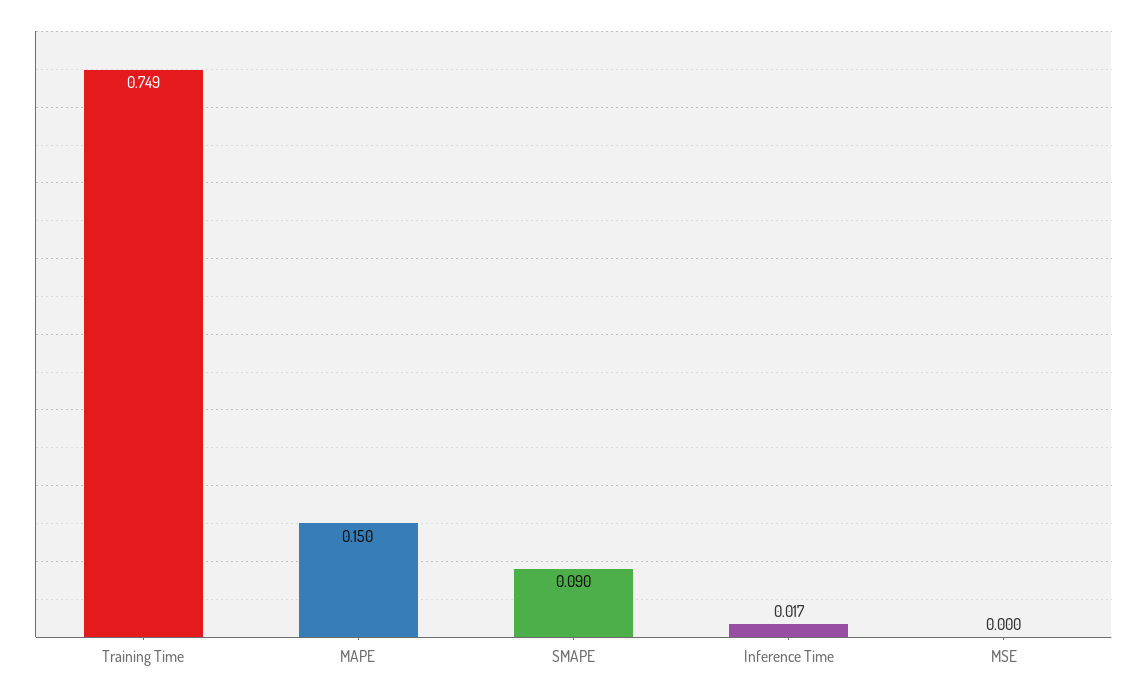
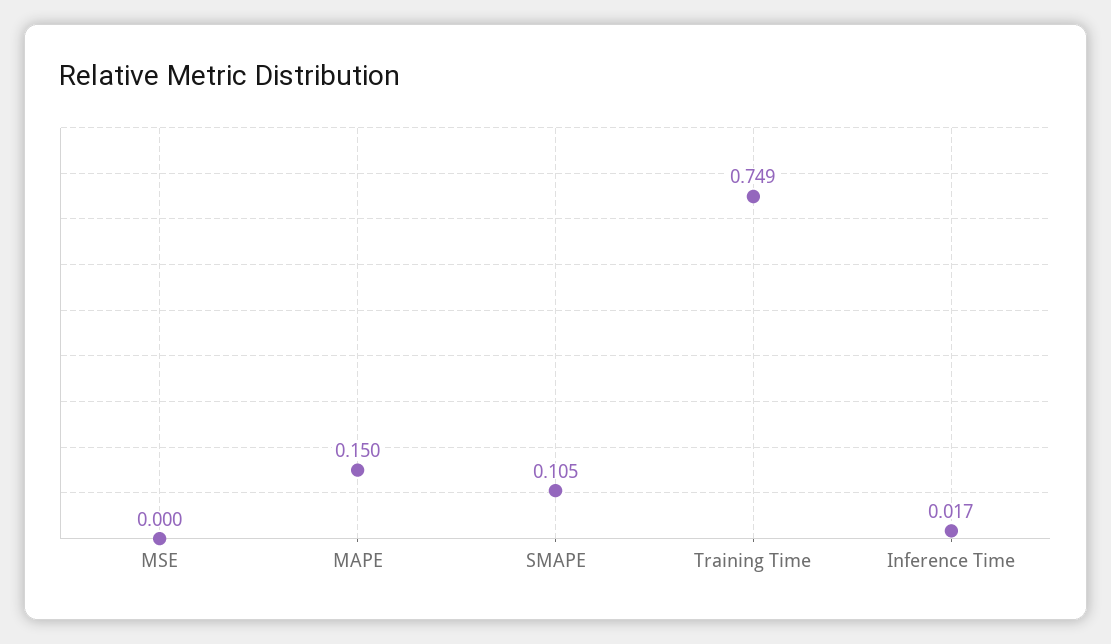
  {
    "Training Time": 0.749,
    "MAPE": 0.15,
-   "SMAPE": 0.09,
+   "SMAPE": 0.105,
    "Inference Time": 0.017,
    "MSE": 0
  }

